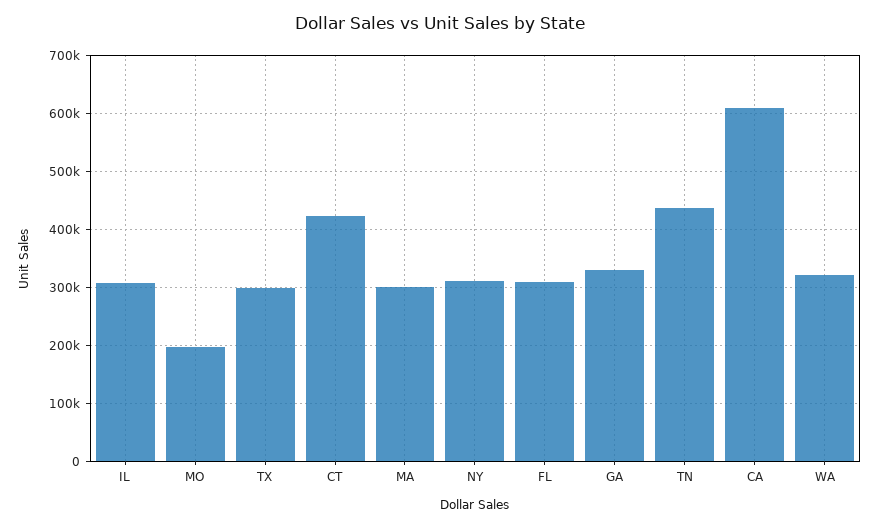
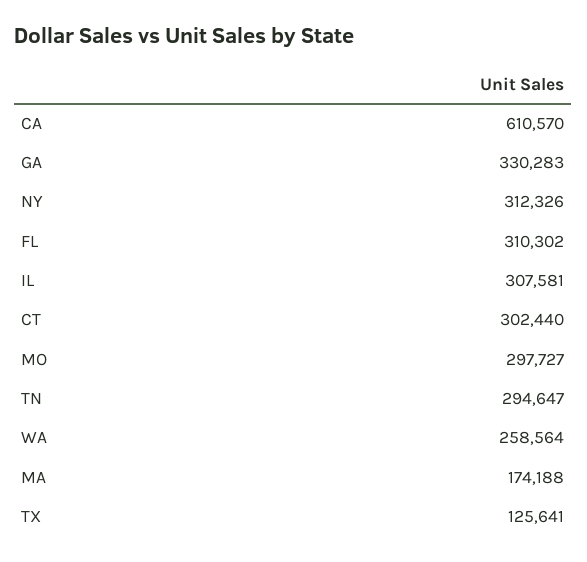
  {
    "IL": 307581,
-   "MO": 200000,
+   "MO": 297727,
-   "TX": 300000,
+   "TX": 125641,
-   "CT": 420000,
+   "CT": 302440,
-   "MA": 300000,
+   "MA": 174188,
    "NY": 312326,
    "FL": 310302,
    "GA": 330283,
-   "TN": 440000,
+   "TN": 294647,
    "CA": 610570,
-   "WA": 320000
+   "WA": 258564
  }

